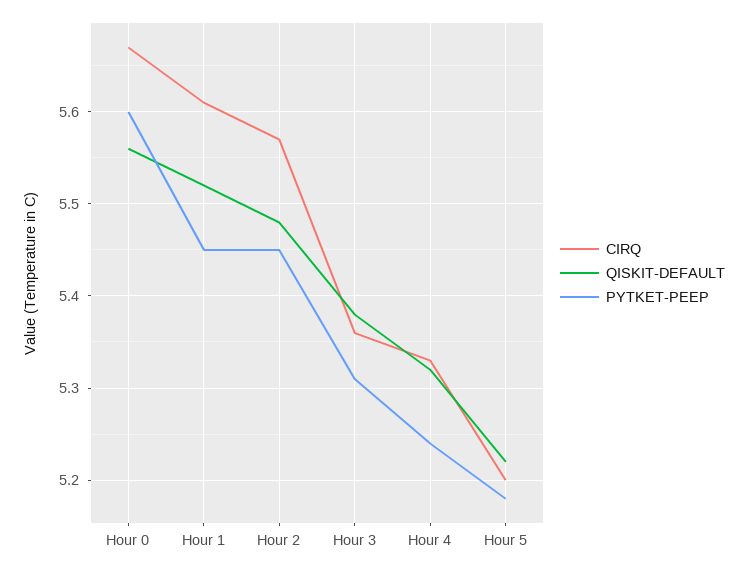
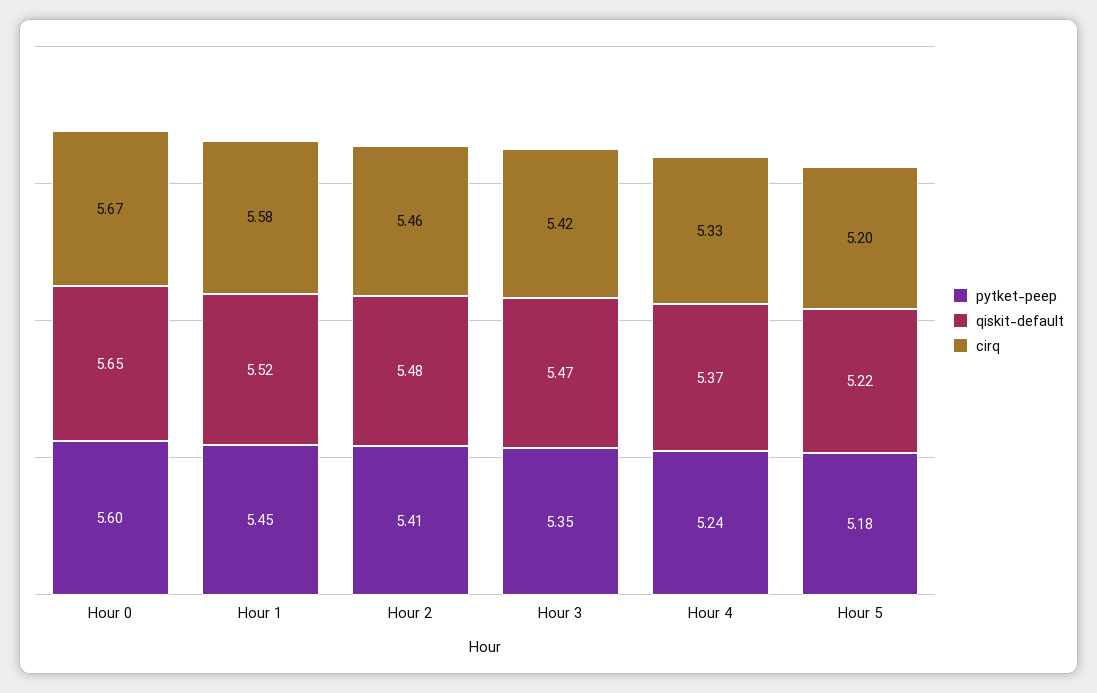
  {
    "CIRQ": {
      "Hour 0": 5.67,
-     "Hour 1": 5.61,
+     "Hour 1": 5.58,
-     "Hour 2": 5.57,
+     "Hour 2": 5.46,
-     "Hour 3": 5.36,
+     "Hour 3": 5.42,
      "Hour 4": 5.33,
      "Hour 5": 5.2
    },
    "QISKIT-DEFAULT": {
-     "Hour 0": 5.56,
+     "Hour 0": 5.65,
      "Hour 1": 5.52,
      "Hour 2": 5.48,
-     "Hour 3": 5.38,
+     "Hour 3": 5.47,
-     "Hour 4": 5.32,
+     "Hour 4": 5.37,
      "Hour 5": 5.22
    },
    "PYTKET-PEEP": {
      "Hour 0": 5.6,
      "Hour 1": 5.45,
-     "Hour 2": 5.45,
+     "Hour 2": 5.41,
-     "Hour 3": 5.31,
+     "Hour 3": 5.35,
      "Hour 4": 5.24,
      "Hour 5": 5.18
    }
  }

